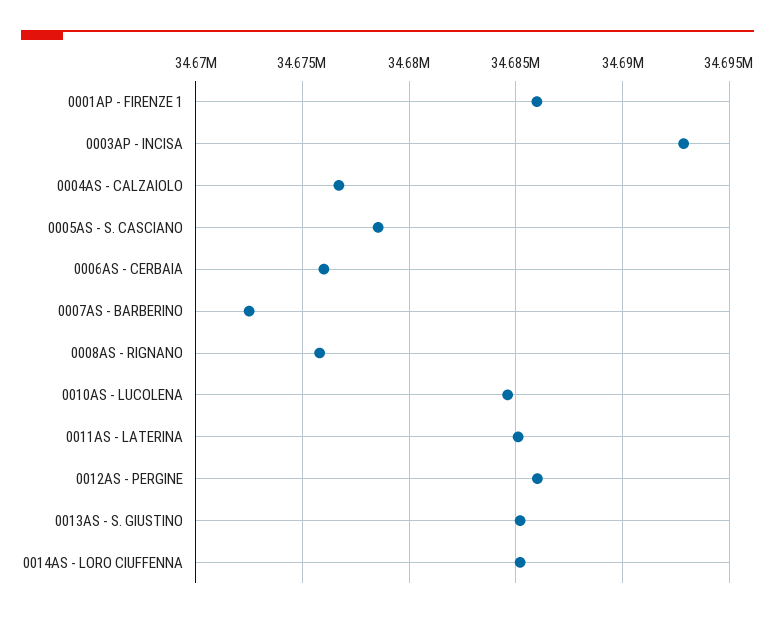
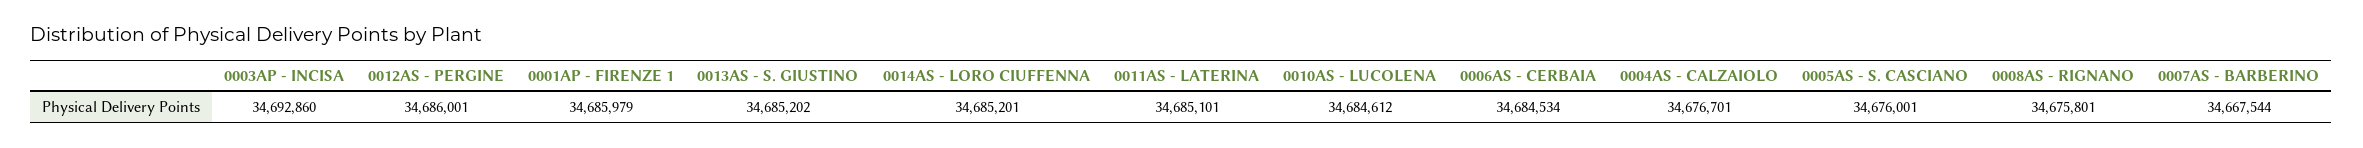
  {
    "0001AP - FIRENZE 1": 34685979,
    "0003AP - INCISA": 34692860,
    "0004AS - CALZAIOLO": 34676701,
-   "0005AS - S. CASCIANO": 34678500,
+   "0005AS - S. CASCIANO": 34676001,
-   "0006AS - CERBAIA": 34676000,
+   "0006AS - CERBAIA": 34684534,
-   "0007AS - BARBERINO": 34672500,
+   "0007AS - BARBERINO": 34667544,
    "0008AS - RIGNANO": 34675801,
    "0010AS - LUCOLENA": 34684612,
    "0011AS - LATERINA": 34685101,
    "0012AS - PERGINE": 34686001,
    "0013AS - S. GIUSTINO": 34685202,
    "0014AS - LORO CIUFFENNA": 34685201
  }

